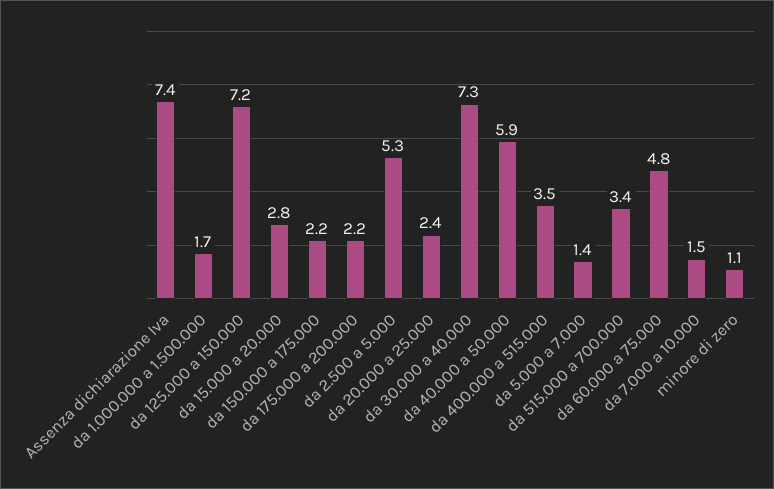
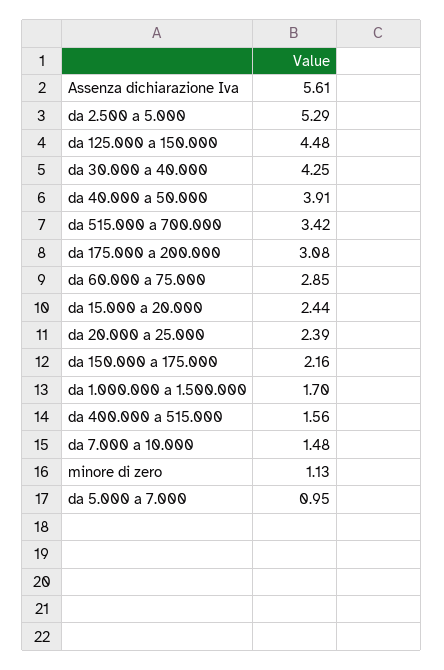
  {
-   "Assenza dichiarazione Iva": 7.4,
+   "Assenza dichiarazione Iva": 5.61,
    "da 1.000.000 a 1.500.000": 1.7,
-   "da 125.000 a 150.000": 7.2,
+   "da 125.000 a 150.000": 4.48,
-   "da 15.000 a 20.000": 2.8,
+   "da 15.000 a 20.000": 2.44,
    "da 150.000 a 175.000": 2.16,
-   "da 175.000 a 200.000": 2.2,
+   "da 175.000 a 200.000": 3.08,
    "da 2.500 a 5.000": 5.29,
    "da 20.000 a 25.000": 2.39,
-   "da 30.000 a 40.000": 7.3,
+   "da 30.000 a 40.000": 4.25,
-   "da 40.000 a 50.000": 5.9,
+   "da 40.000 a 50.000": 3.91,
-   "da 400.000 a 515.000": 3.5,
+   "da 400.000 a 515.000": 1.56,
-   "da 5.000 a 7.000": 1.4,
+   "da 5.000 a 7.000": 0.95,
    "da 515.000 a 700.000": 3.42,
-   "da 60.000 a 75.000": 4.8,
+   "da 60.000 a 75.000": 2.85,
    "da 7.000 a 10.000": 1.48,
    "minore di zero": 1.13
  }

